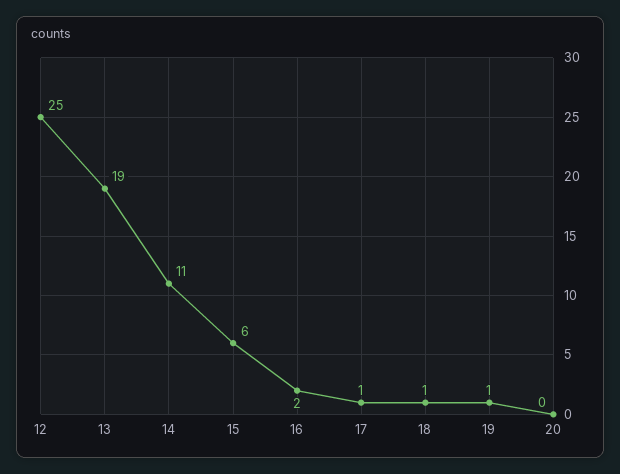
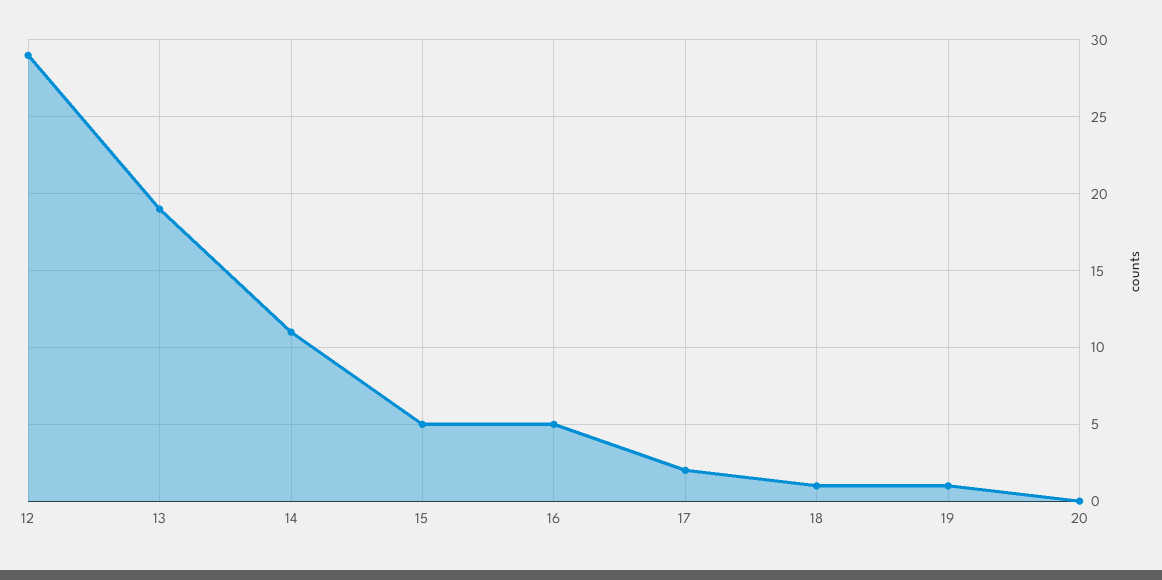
  {
-   "12": 25,
+   "12": 29,
    "13": 19,
    "14": 11,
-   "15": 6,
+   "15": 5,
-   "16": 2,
+   "16": 5,
-   "17": 1,
+   "17": 2,
    "18": 1,
    "19": 1,
    "20": 0
  }

